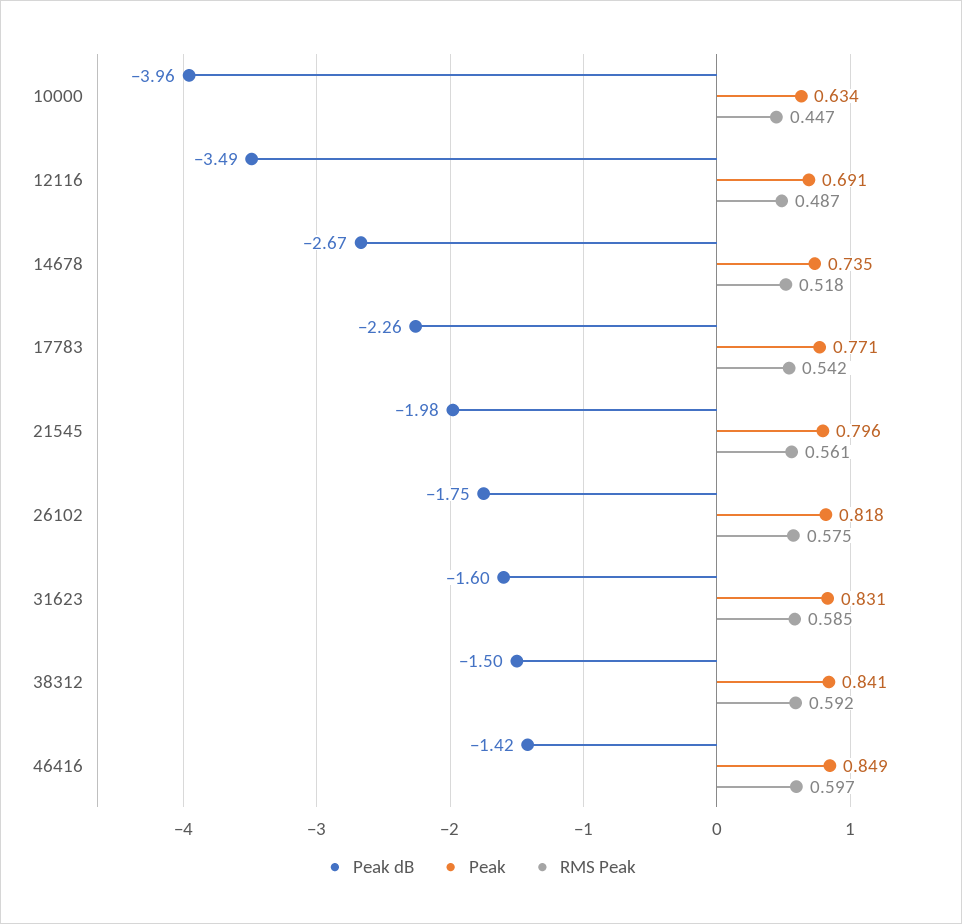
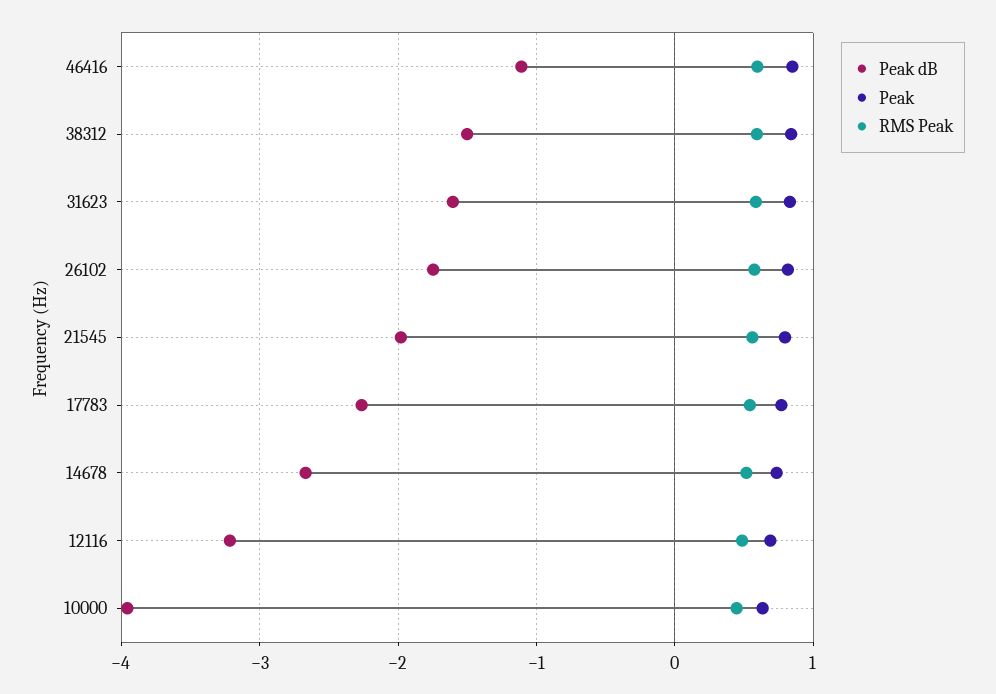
  {
    "Peak dB": {
      "10000": -3.96,
-     "12116": -3.49,
+     "12116": -3.2,
      "14678": -2.67,
      "17783": -2.26,
      "21545": -1.98,
      "26102": -1.75,
      "31623": -1.6,
      "38312": -1.5,
-     "46416": -1.42
+     "46416": -1.1
    },
    "Peak": {
      "10000": 0.634,
      "12116": 0.691,
      "14678": 0.735,
      "17783": 0.771,
      "21545": 0.796,
      "26102": 0.818,
      "31623": 0.831,
      "38312": 0.841,
      "46416": 0.849
    },
    "RMS Peak": {
      "10000": 0.447,
      "12116": 0.487,
      "14678": 0.518,
      "17783": 0.542,
      "21545": 0.561,
      "26102": 0.575,
      "31623": 0.585,
      "38312": 0.592,
      "46416": 0.597
    }
  }

